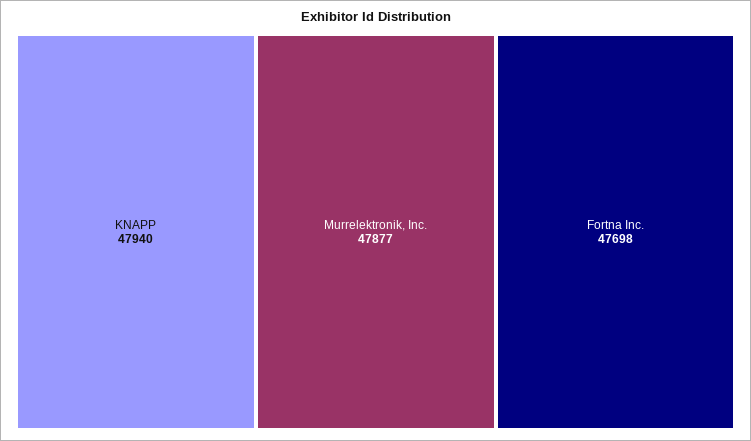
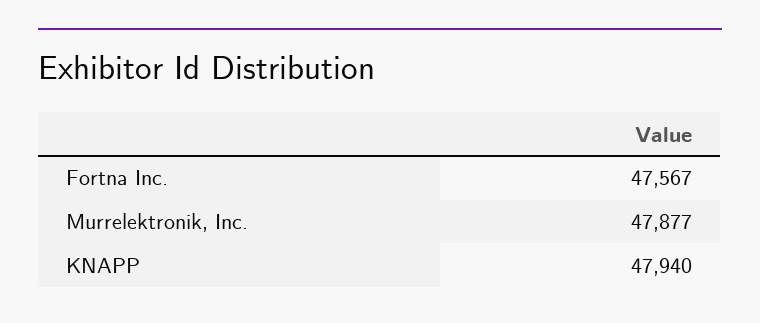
  {
    "KNAPP": 47940,
    "Murrelektronik, Inc.": 47877,
-   "Fortna Inc.": 47698
+   "Fortna Inc.": 47567
  }

